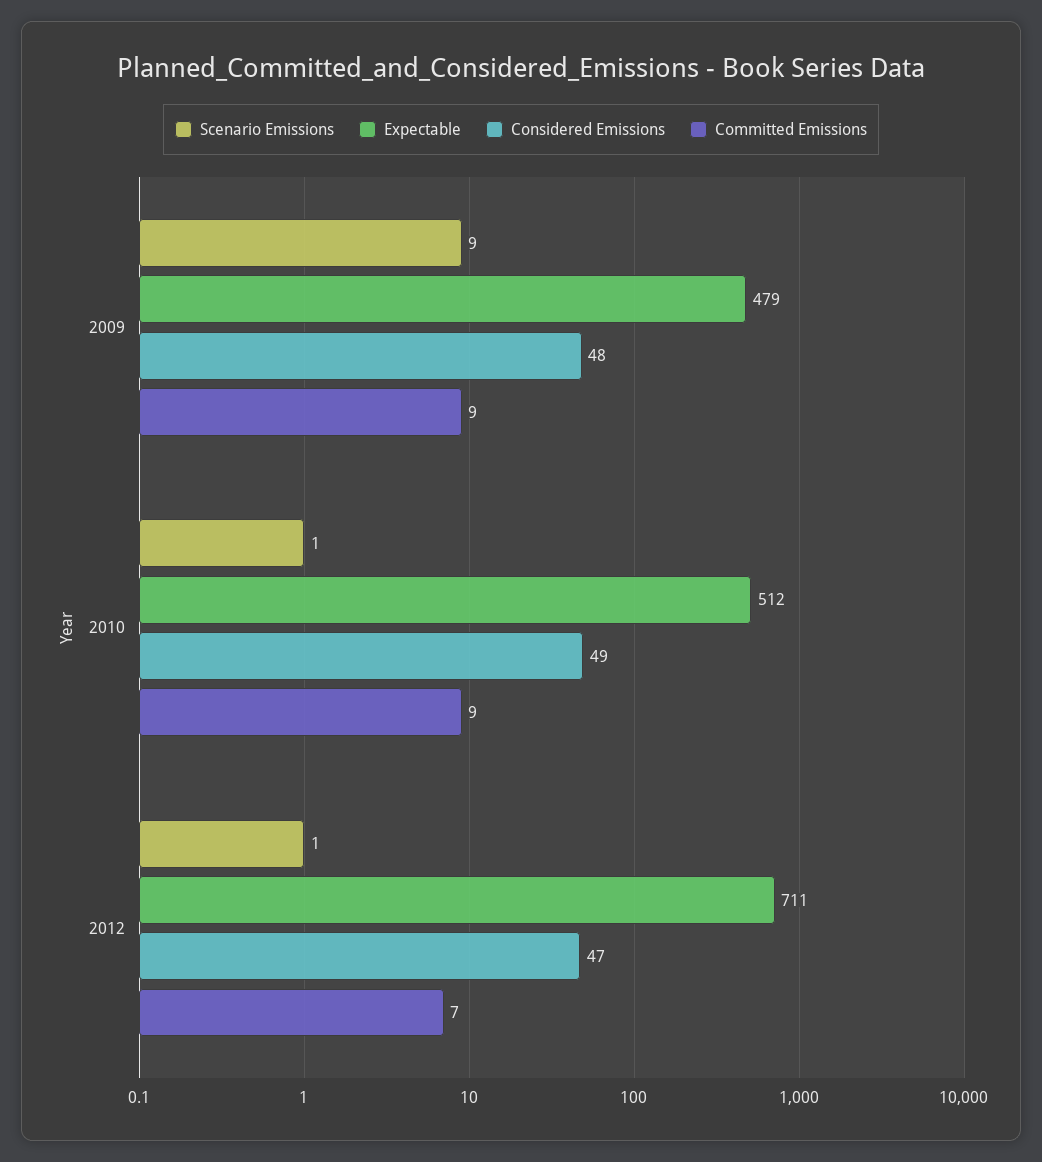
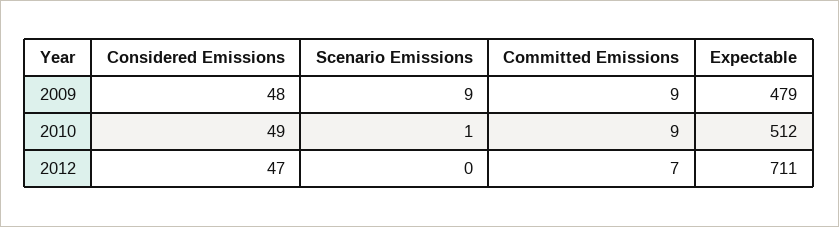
  {
    "Scenario Emissions": {
      "2009": 9,
      "2010": 1,
-     "2012": 1
+     "2012": 0
    },
    "Expectable": {
      "2009": 479,
      "2010": 512,
      "2012": 711
    },
    "Considered Emissions": {
      "2009": 48,
      "2010": 49,
      "2012": 47
    },
    "Committed Emissions": {
      "2009": 9,
      "2010": 9,
      "2012": 7
    }
  }

